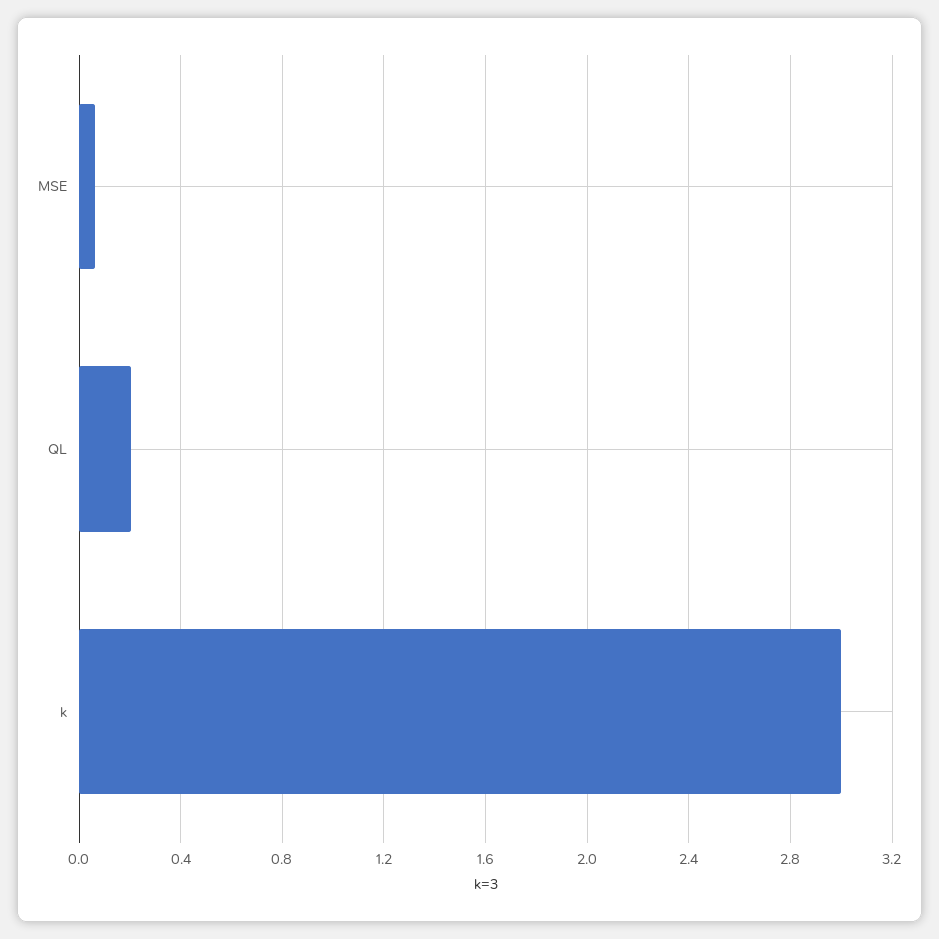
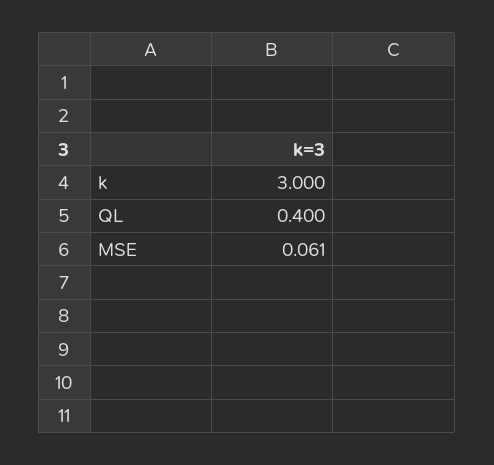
  {
    "MSE": 0.061,
-   "QL": 0.2,
+   "QL": 0.4,
    "k": 3
  }

